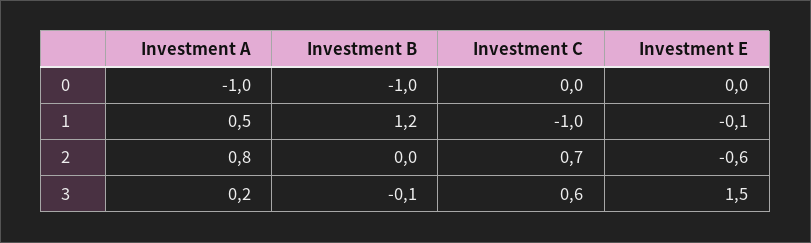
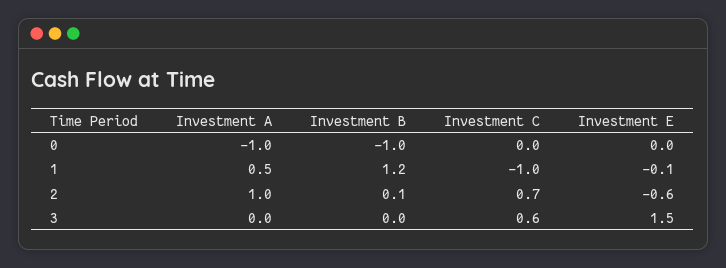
  {
    "Investment A": {
      "0": -1,
      "1": 0.5,
-     "2": 0.8,
+     "2": 1,
-     "3": 0.2
+     "3": 0
    },
    "Investment B": {
      "0": -1,
      "1": 1.2,
-     "2": 0,
+     "2": 0.1,
-     "3": -0.1
+     "3": 0
    },
    "Investment C": {
      "0": 0,
      "1": -1,
      "2": 0.7,
      "3": 0.6
    },
    "Investment E": {
      "0": 0,
      "1": -0.1,
      "2": -0.6,
      "3": 1.5
    }
  }

